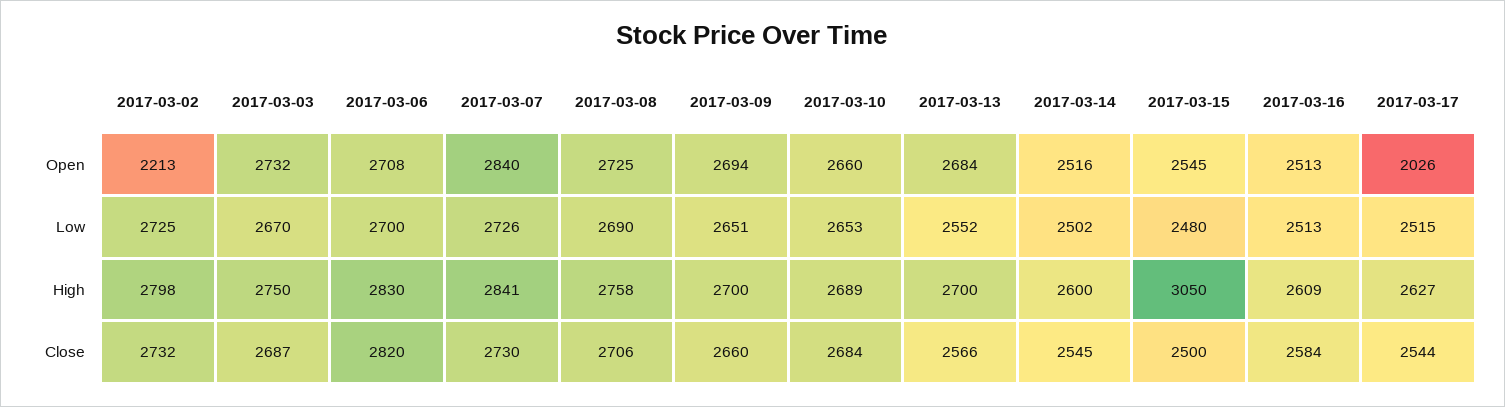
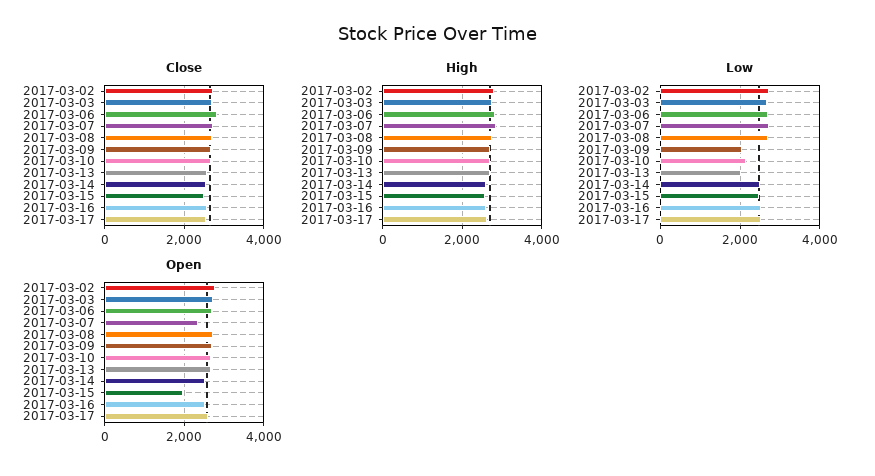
  {
    "Open": {
-     "2017-03-02": 2213,
+     "2017-03-02": 2800,
      "2017-03-03": 2732,
      "2017-03-06": 2708,
-     "2017-03-07": 2840,
+     "2017-03-07": 2400,
      "2017-03-08": 2725,
      "2017-03-09": 2694,
      "2017-03-10": 2660,
      "2017-03-13": 2684,
      "2017-03-14": 2516,
-     "2017-03-15": 2545,
+     "2017-03-15": 2000,
      "2017-03-16": 2513,
-     "2017-03-17": 2026
+     "2017-03-17": 2600
    },
    "Low": {
      "2017-03-02": 2725,
      "2017-03-03": 2670,
      "2017-03-06": 2700,
      "2017-03-07": 2726,
      "2017-03-08": 2690,
-     "2017-03-09": 2651,
+     "2017-03-09": 2000,
-     "2017-03-10": 2653,
+     "2017-03-10": 2200,
-     "2017-03-13": 2552,
+     "2017-03-13": 2000,
      "2017-03-14": 2502,
      "2017-03-15": 2480,
      "2017-03-16": 2513,
      "2017-03-17": 2515
    },
    "High": {
      "2017-03-02": 2798,
      "2017-03-03": 2750,
      "2017-03-06": 2830,
      "2017-03-07": 2841,
      "2017-03-08": 2758,
      "2017-03-09": 2700,
      "2017-03-10": 2689,
      "2017-03-13": 2700,
      "2017-03-14": 2600,
-     "2017-03-15": 3050,
+     "2017-03-15": 2600,
      "2017-03-16": 2609,
      "2017-03-17": 2627
    },
    "Close": {
      "2017-03-02": 2732,
      "2017-03-03": 2687,
      "2017-03-06": 2820,
      "2017-03-07": 2730,
      "2017-03-08": 2706,
      "2017-03-09": 2660,
      "2017-03-10": 2684,
      "2017-03-13": 2566,
      "2017-03-14": 2545,
      "2017-03-15": 2500,
      "2017-03-16": 2584,
      "2017-03-17": 2544
    }
  }

